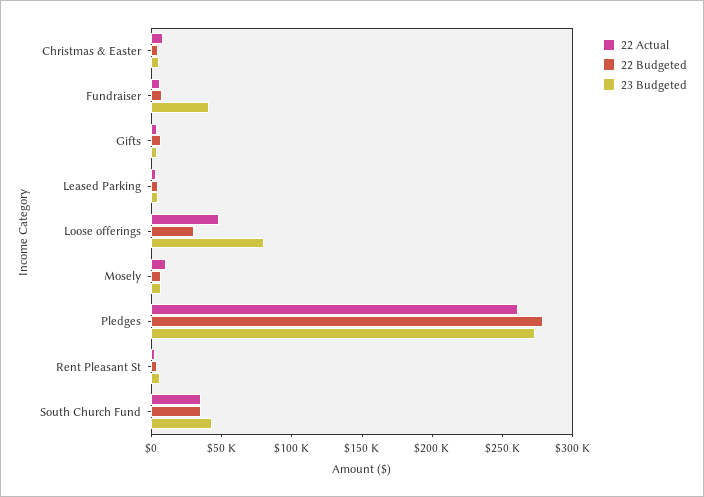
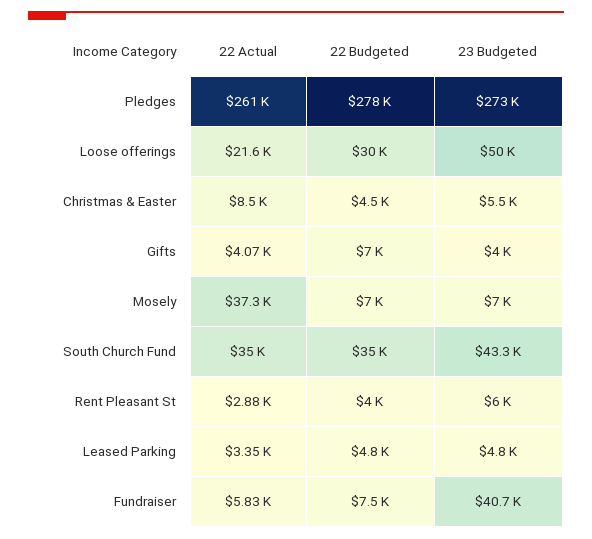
  {
    "22 Actual": {
      "Christmas & Easter": 8500,
      "Fundraiser": 5830,
      "Gifts": 4070,
      "Leased Parking": 3350,
-     "Loose offerings": 50000,
+     "Loose offerings": 21600,
-     "Mosely": 10000,
+     "Mosely": 37300,
      "Pledges": 261000,
      "Rent Pleasant St": 2880,
      "South Church Fund": 35000
    },
    "22 Budgeted": {
      "Christmas & Easter": 4500,
      "Fundraiser": 7500,
      "Gifts": 7000,
      "Leased Parking": 4800,
      "Loose offerings": 30000,
      "Mosely": 7000,
      "Pledges": 278000,
      "Rent Pleasant St": 4000,
      "South Church Fund": 35000
    },
    "23 Budgeted": {
      "Christmas & Easter": 5500,
      "Fundraiser": 40700,
      "Gifts": 4000,
      "Leased Parking": 4800,
-     "Loose offerings": 80000,
+     "Loose offerings": 50000,
      "Mosely": 7000,
      "Pledges": 273000,
      "Rent Pleasant St": 6000,
      "South Church Fund": 43300
    }
  }

